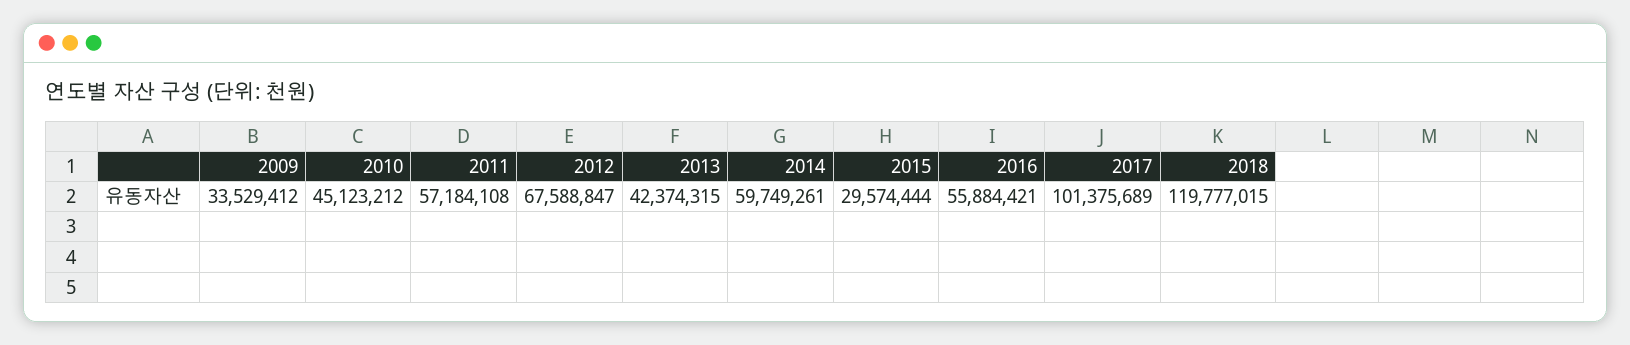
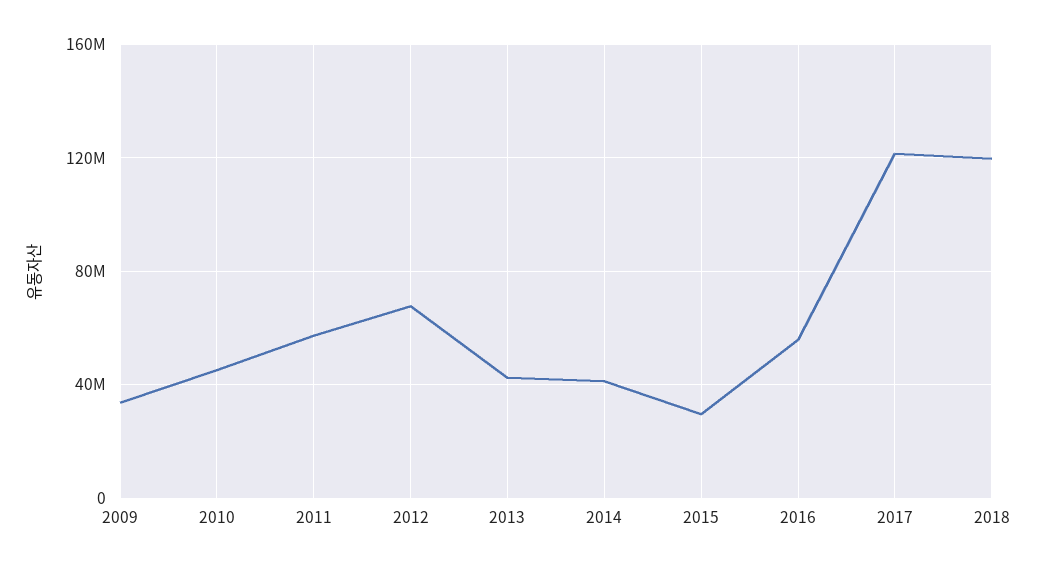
  {
    "2009": 33529412,
    "2010": 45123212,
    "2011": 57184108,
    "2012": 67588847,
    "2013": 42374315,
-   "2014": 59749261,
+   "2014": 40000000,
    "2015": 29574444,
    "2016": 55884421,
-   "2017": 101375689,
+   "2017": 120000000,
    "2018": 119777015
  }

